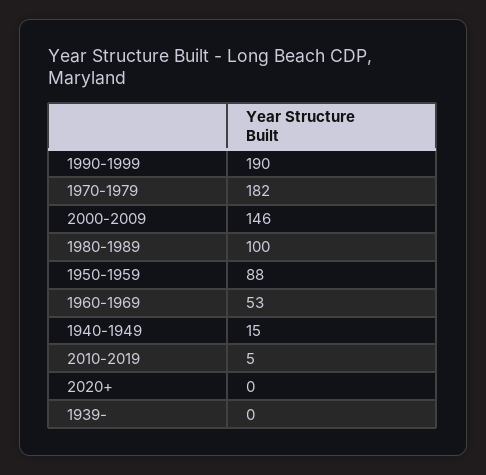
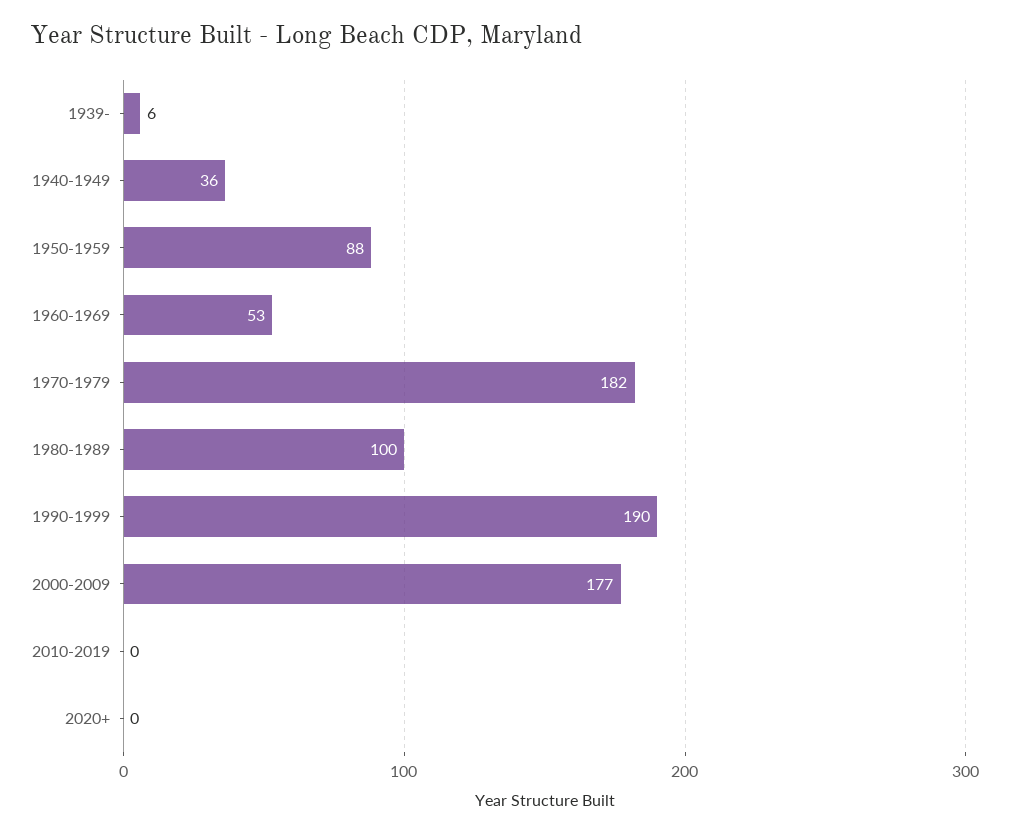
  {
    "1990-1999": 190,
    "1970-1979": 182,
-   "2000-2009": 146,
+   "2000-2009": 177,
    "1980-1989": 100,
    "1950-1959": 88,
    "1960-1969": 53,
-   "1940-1949": 15,
+   "1940-1949": 36,
-   "2010-2019": 5,
+   "2010-2019": 0,
    "2020+": 0,
-   "1939-": 0
+   "1939-": 6
  }

